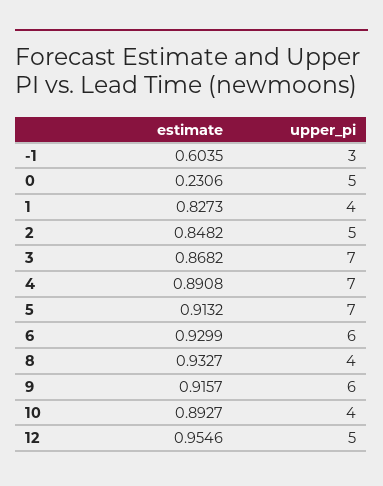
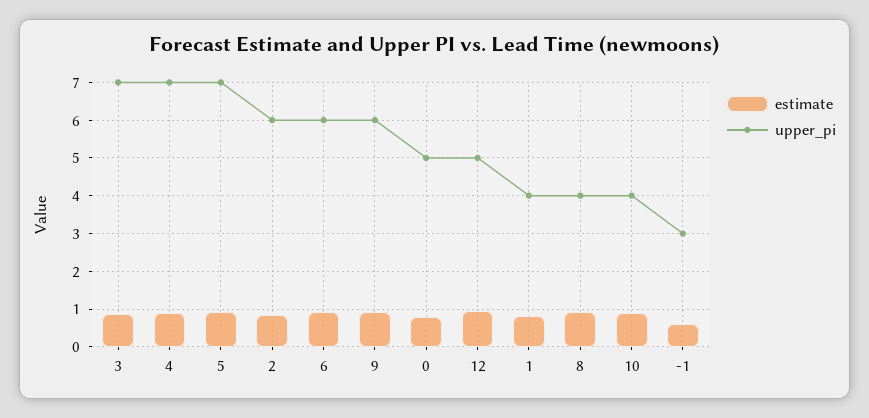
  {
    "estimate": {
      "-1": 0.6035,
-     "0": 0.2306,
+     "0": 0.8,
      "1": 0.8273,
      "2": 0.8482,
      "3": 0.8682,
      "4": 0.8908,
      "5": 0.9132,
      "6": 0.9299,
      "8": 0.9327,
      "9": 0.9157,
      "10": 0.8927,
      "12": 0.9546
    },
    "upper_pi": {
      "-1": 3,
      "0": 5,
      "1": 4,
-     "2": 5,
+     "2": 6,
      "3": 7,
      "4": 7,
      "5": 7,
      "6": 6,
      "8": 4,
      "9": 6,
      "10": 4,
      "12": 5
    }
  }

